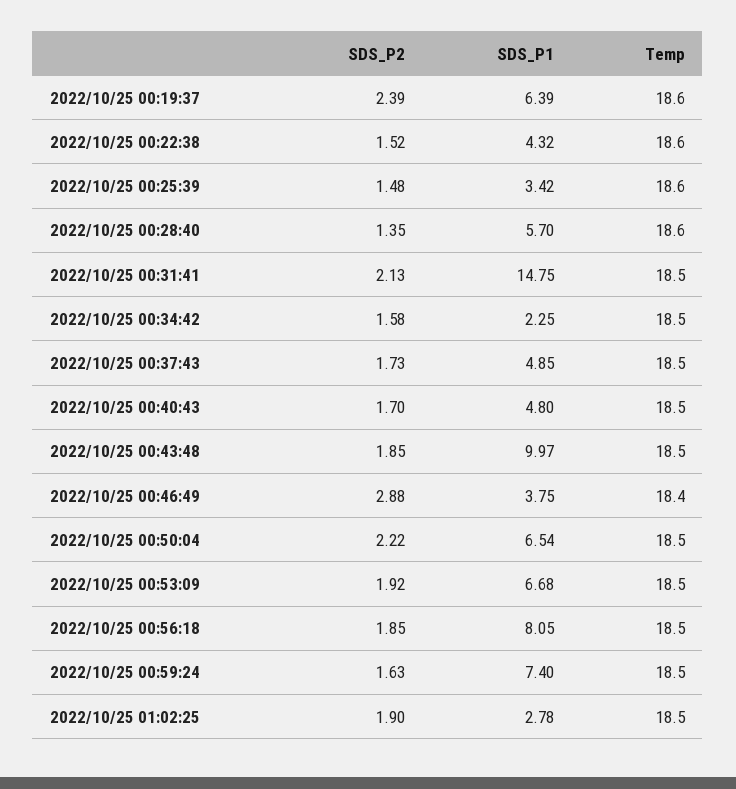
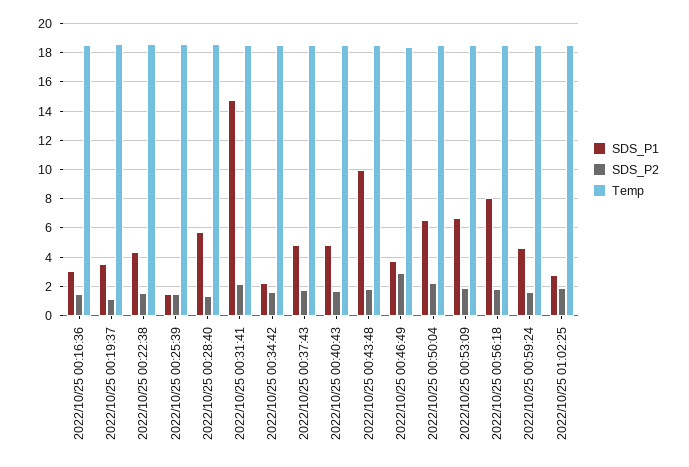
  {
    "SDS_P2": {
-     "2022/10/25 00:19:37": 2.39,
+     "2022/10/25 00:19:37": 1,
      "2022/10/25 00:22:38": 1.52,
      "2022/10/25 00:25:39": 1.48,
      "2022/10/25 00:28:40": 1.35,
      "2022/10/25 00:31:41": 2.13,
      "2022/10/25 00:34:42": 1.58,
      "2022/10/25 00:37:43": 1.73,
      "2022/10/25 00:40:43": 1.7,
      "2022/10/25 00:43:48": 1.85,
      "2022/10/25 00:46:49": 2.88,
      "2022/10/25 00:50:04": 2.22,
      "2022/10/25 00:53:09": 1.92,
      "2022/10/25 00:56:18": 1.85,
      "2022/10/25 00:59:24": 1.63,
-     "2022/10/25 01:02:25": 1.9
+     "2022/10/25 01:02:25": 1.9,
+     "2022/10/25 00:16:36": 1.5
    },
    "SDS_P1": {
-     "2022/10/25 00:19:37": 6.39,
+     "2022/10/25 00:19:37": 3.5,
      "2022/10/25 00:22:38": 4.32,
-     "2022/10/25 00:25:39": 3.42,
+     "2022/10/25 00:25:39": 1.5,
      "2022/10/25 00:28:40": 5.7,
      "2022/10/25 00:31:41": 14.75,
      "2022/10/25 00:34:42": 2.25,
      "2022/10/25 00:37:43": 4.85,
      "2022/10/25 00:40:43": 4.8,
      "2022/10/25 00:43:48": 9.97,
      "2022/10/25 00:46:49": 3.75,
      "2022/10/25 00:50:04": 6.54,
      "2022/10/25 00:53:09": 6.68,
      "2022/10/25 00:56:18": 8.05,
-     "2022/10/25 00:59:24": 7.4,
+     "2022/10/25 00:59:24": 4.5,
-     "2022/10/25 01:02:25": 2.78
+     "2022/10/25 01:02:25": 2.78,
+     "2022/10/25 00:16:36": 3
    },
    "Temp": {
      "2022/10/25 00:19:37": 18.6,
      "2022/10/25 00:22:38": 18.6,
      "2022/10/25 00:25:39": 18.6,
      "2022/10/25 00:28:40": 18.6,
      "2022/10/25 00:31:41": 18.5,
      "2022/10/25 00:34:42": 18.5,
      "2022/10/25 00:37:43": 18.5,
      "2022/10/25 00:40:43": 18.5,
      "2022/10/25 00:43:48": 18.5,
      "2022/10/25 00:46:49": 18.4,
      "2022/10/25 00:50:04": 18.5,
      "2022/10/25 00:53:09": 18.5,
      "2022/10/25 00:56:18": 18.5,
      "2022/10/25 00:59:24": 18.5,
-     "2022/10/25 01:02:25": 18.5
+     "2022/10/25 01:02:25": 18.5,
+     "2022/10/25 00:16:36": 18.5
    }
  }

